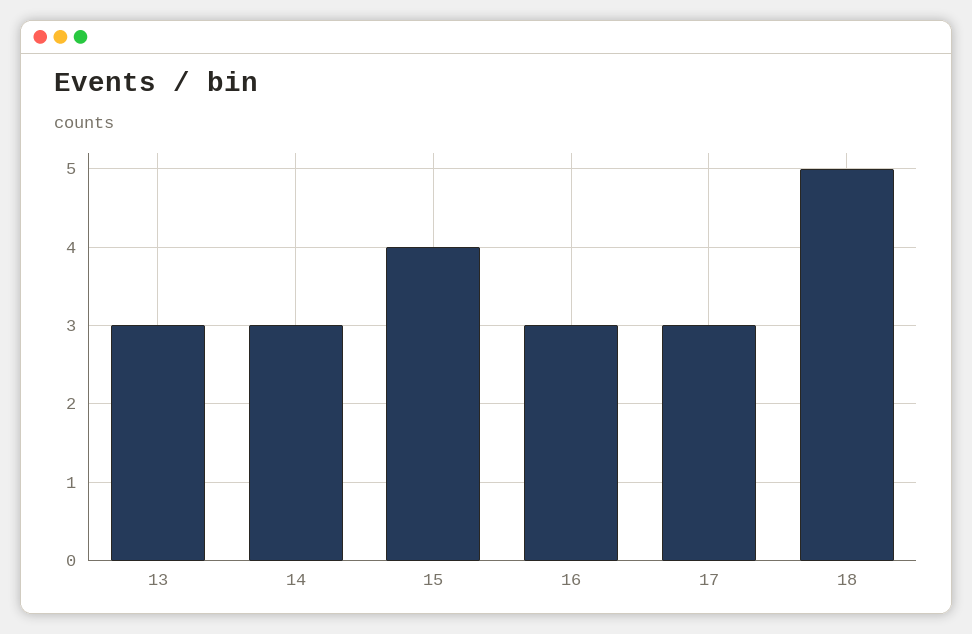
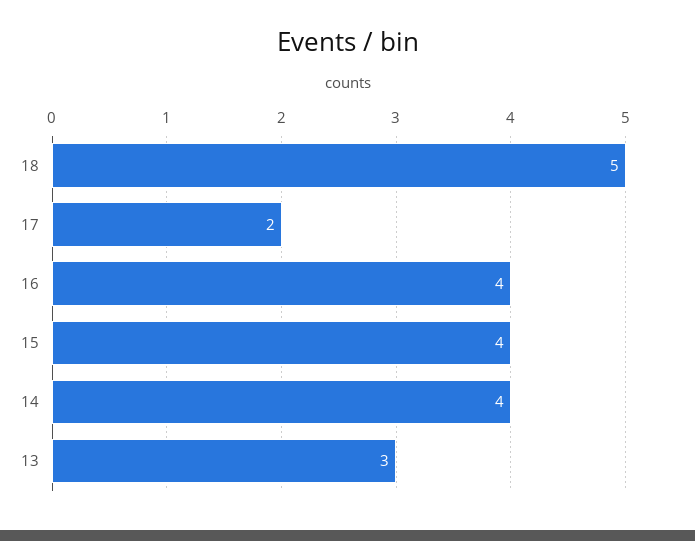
  {
    "13": 3,
-   "14": 3,
+   "14": 4,
    "15": 4,
-   "16": 3,
+   "16": 4,
-   "17": 3,
+   "17": 2,
    "18": 5
  }

